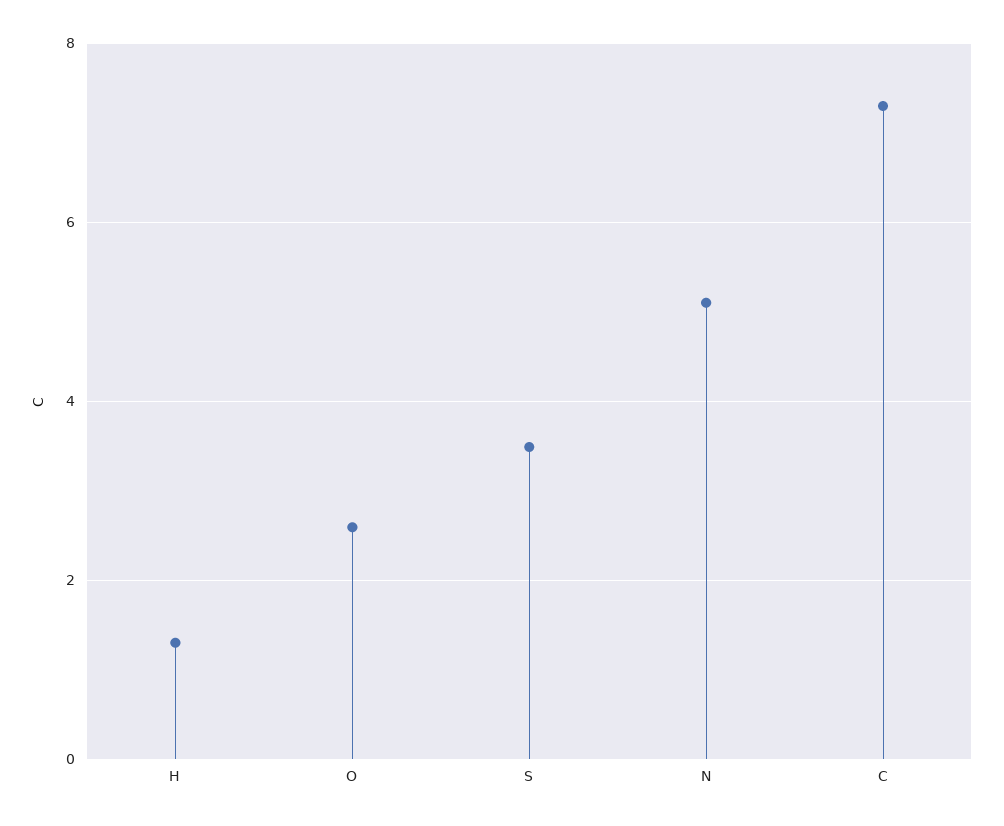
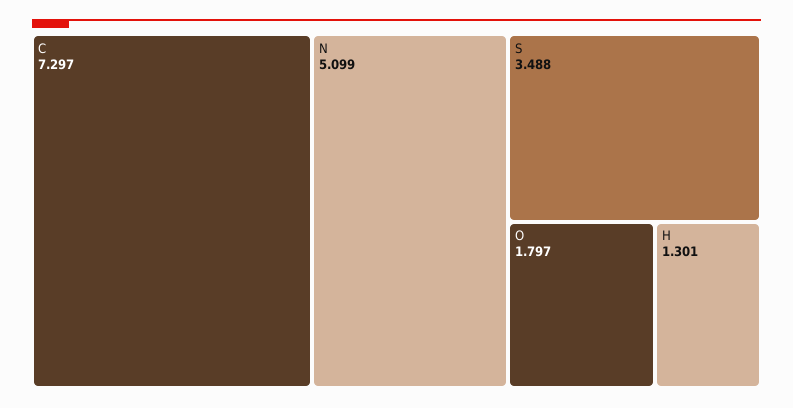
  {
    "H": 1.301,
-   "O": 2.6,
+   "O": 1.797,
    "S": 3.488,
    "N": 5.099,
    "C": 7.297
  }

